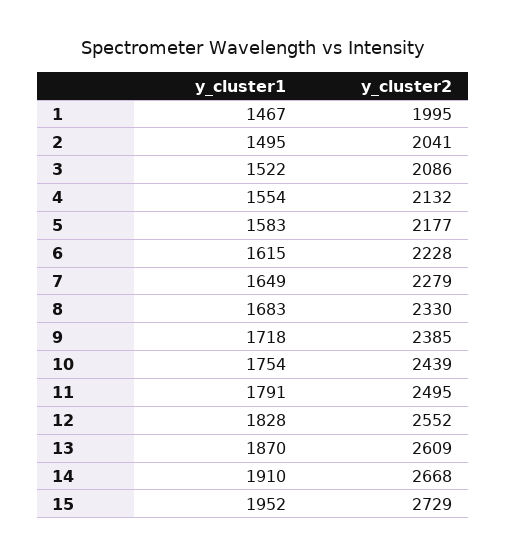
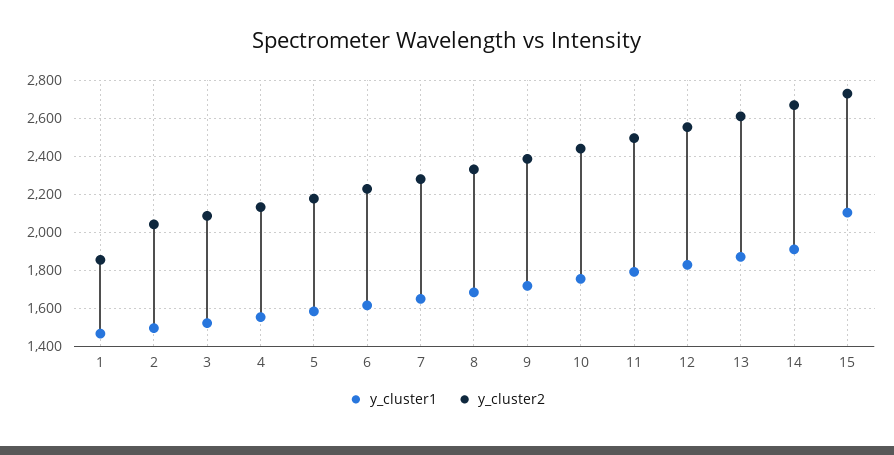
  {
    "y_cluster1": {
      "1": 1467,
      "2": 1495,
      "3": 1522,
      "4": 1554,
      "5": 1583,
      "6": 1615,
      "7": 1649,
      "8": 1683,
      "9": 1718,
      "10": 1754,
      "11": 1791,
      "12": 1828,
      "13": 1870,
      "14": 1910,
-     "15": 1952
+     "15": 2100
    },
    "y_cluster2": {
-     "1": 1995,
+     "1": 1850,
      "2": 2041,
      "3": 2086,
      "4": 2132,
      "5": 2177,
      "6": 2228,
      "7": 2279,
      "8": 2330,
      "9": 2385,
      "10": 2439,
      "11": 2495,
      "12": 2552,
      "13": 2609,
      "14": 2668,
      "15": 2729
    }
  }

